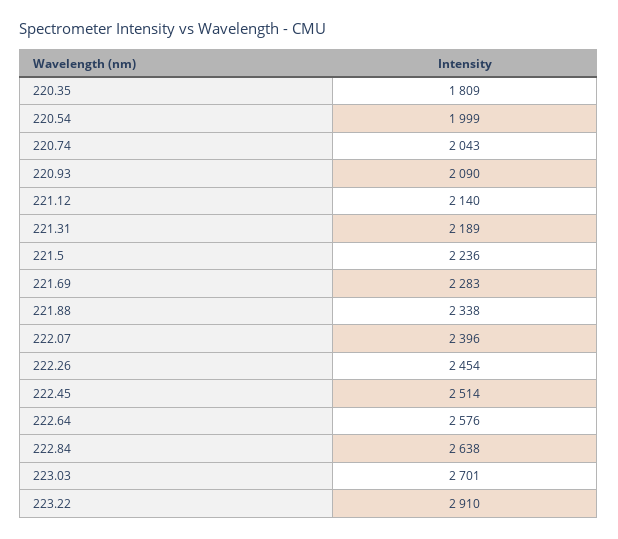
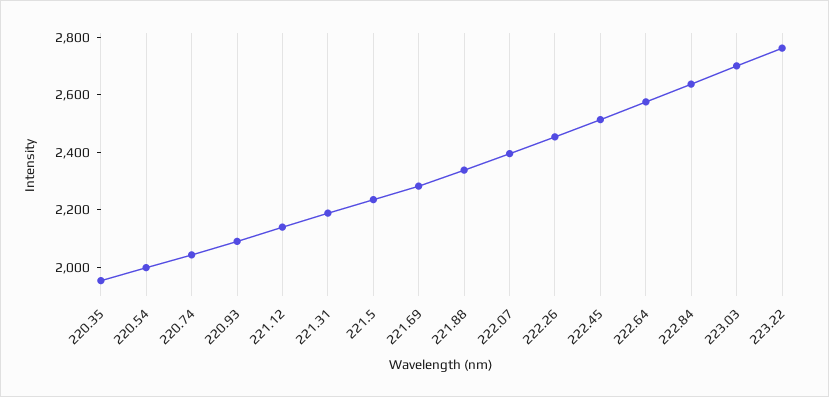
  {
-   "220.35": 1809,
+   "220.35": 1950,
    "220.54": 1999,
    "220.74": 2043,
    "220.93": 2090,
    "221.12": 2140,
    "221.31": 2189,
    "221.5": 2236,
    "221.69": 2283,
    "221.88": 2338,
    "222.07": 2396,
    "222.26": 2454,
    "222.45": 2514,
    "222.64": 2576,
    "222.84": 2638,
    "223.03": 2701,
-   "223.22": 2910
+   "223.22": 2750
  }

